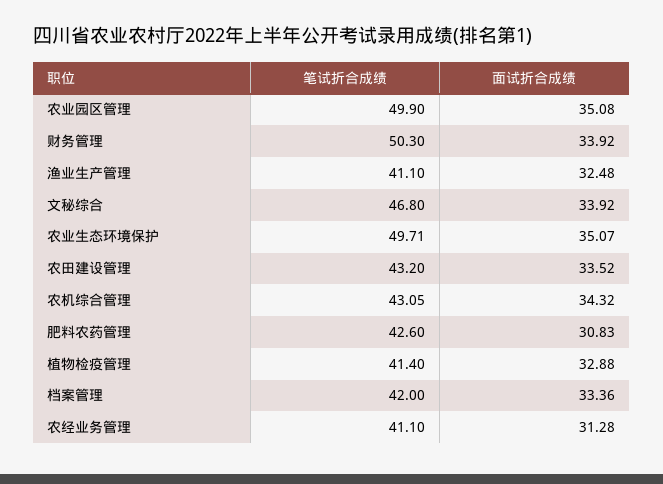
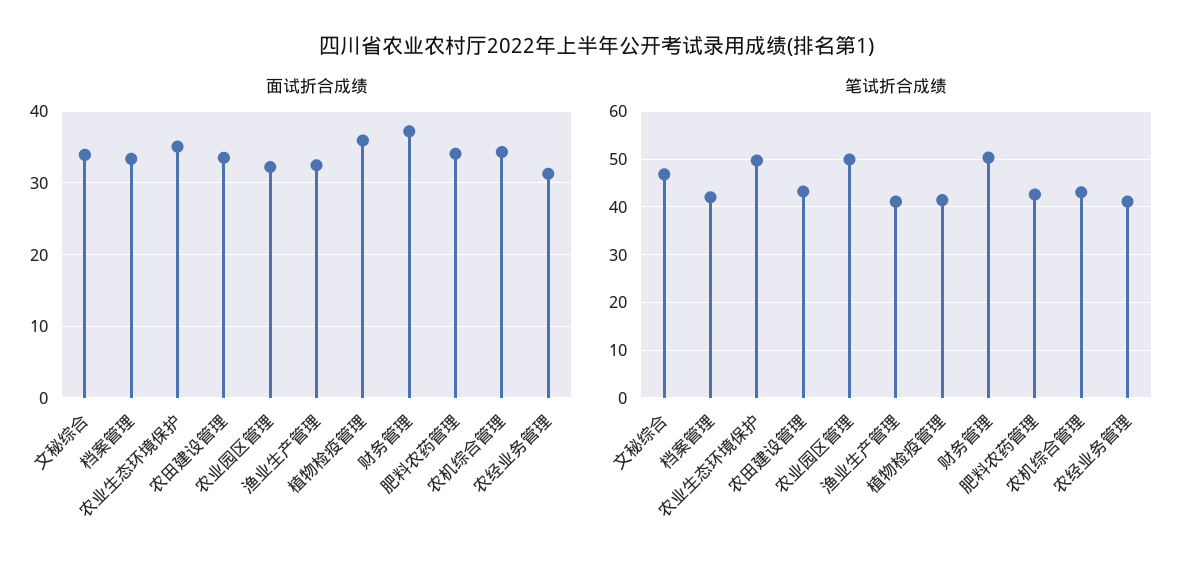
  {
    "笔试折合成绩": {
      "农业园区管理": 49.9,
      "财务管理": 50.3,
      "渔业生产管理": 41.1,
      "文秘综合": 46.8,
      "农业生态环境保护": 49.71,
      "农田建设管理": 43.2,
      "农机综合管理": 43.05,
      "肥料农药管理": 42.6,
      "植物检疫管理": 41.4,
      "档案管理": 42,
      "农经业务管理": 41.1
    },
    "面试折合成绩": {
-     "农业园区管理": 35.08,
+     "农业园区管理": 32,
-     "财务管理": 33.92,
+     "财务管理": 37,
      "渔业生产管理": 32.48,
      "文秘综合": 33.92,
      "农业生态环境保护": 35.07,
      "农田建设管理": 33.52,
      "农机综合管理": 34.32,
-     "肥料农药管理": 30.83,
+     "肥料农药管理": 34,
-     "植物检疫管理": 32.88,
+     "植物检疫管理": 36,
      "档案管理": 33.36,
      "农经业务管理": 31.28
    }
  }

